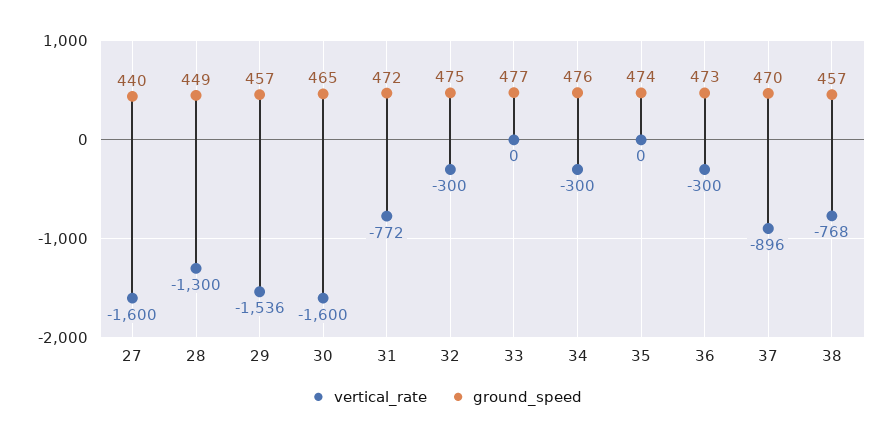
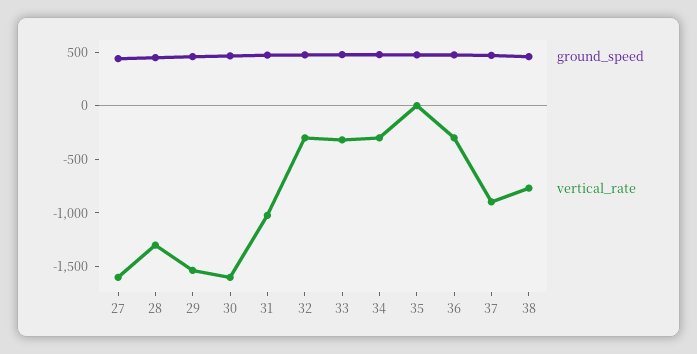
  {
    "vertical_rate": {
      "27": -1600,
      "28": -1300,
      "29": -1536,
      "30": -1600,
-     "31": -772,
+     "31": -1000,
      "32": -300,
-     "33": 0,
+     "33": -300,
      "34": -300,
      "35": 0,
      "36": -300,
      "37": -896,
      "38": -768
    },
    "ground_speed": {
      "27": 440,
      "28": 449,
      "29": 457,
      "30": 465,
      "31": 472,
      "32": 475,
      "33": 477,
      "34": 476,
      "35": 474,
      "36": 473,
      "37": 470,
      "38": 457
    }
  }

